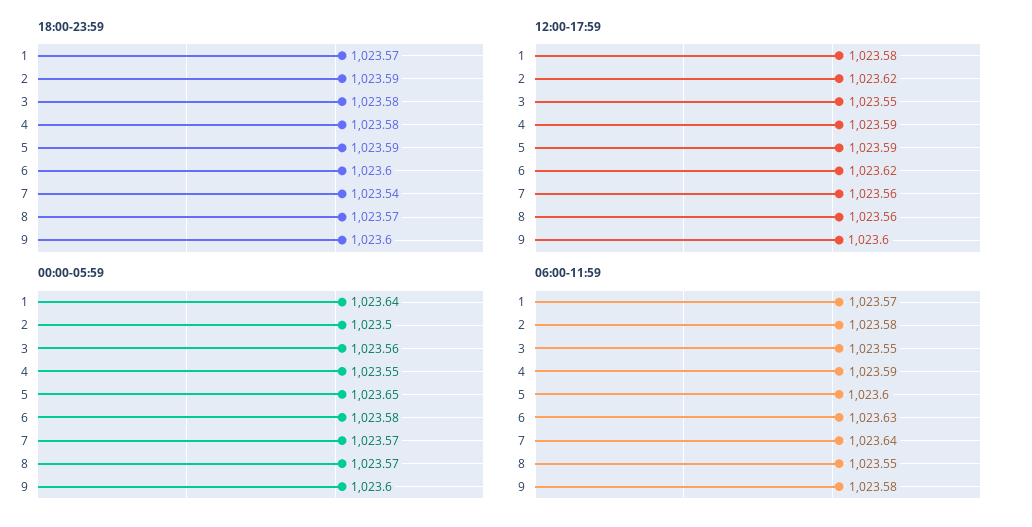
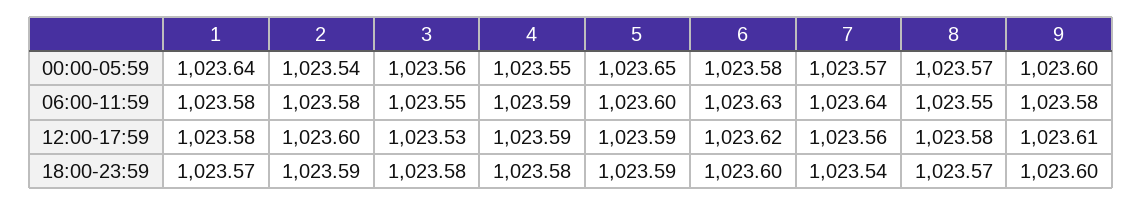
  {
    "18:00-23:59": {
      "1": 1023.57,
      "2": 1023.59,
      "3": 1023.58,
      "4": 1023.58,
      "5": 1023.59,
      "6": 1023.6,
      "7": 1023.54,
      "8": 1023.57,
      "9": 1023.6
    },
    "12:00-17:59": {
      "1": 1023.58,
-     "2": 1023.62,
+     "2": 1023.6,
-     "3": 1023.55,
+     "3": 1023.53,
      "4": 1023.59,
      "5": 1023.59,
      "6": 1023.62,
      "7": 1023.56,
-     "8": 1023.56,
+     "8": 1023.58,
-     "9": 1023.6
+     "9": 1023.61
    },
    "00:00-05:59": {
      "1": 1023.64,
-     "2": 1023.5,
+     "2": 1023.54,
      "3": 1023.56,
      "4": 1023.55,
      "5": 1023.65,
      "6": 1023.58,
      "7": 1023.57,
      "8": 1023.57,
      "9": 1023.6
    },
    "06:00-11:59": {
-     "1": 1023.57,
+     "1": 1023.58,
      "2": 1023.58,
      "3": 1023.55,
      "4": 1023.59,
      "5": 1023.6,
      "6": 1023.63,
      "7": 1023.64,
      "8": 1023.55,
      "9": 1023.58
    }
  }

